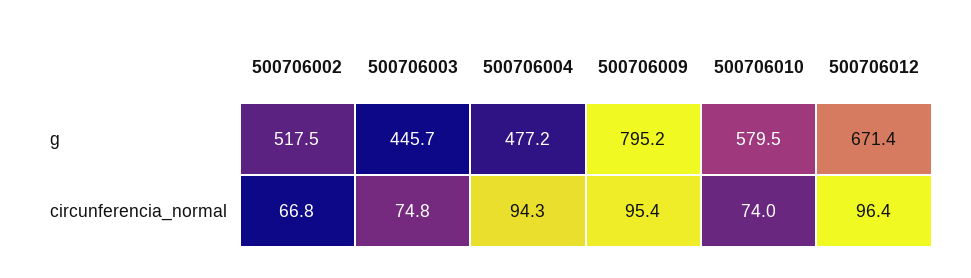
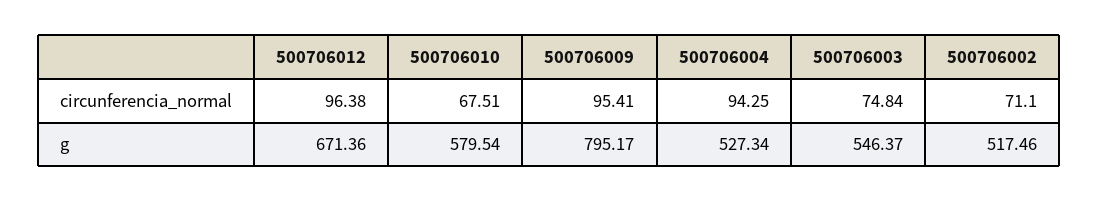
  {
    "500706002": {
      "g": 517.46,
-     "circunferencia_normal": 66.8
+     "circunferencia_normal": 71.1
    },
    "500706003": {
-     "g": 445.7,
+     "g": 546.37,
      "circunferencia_normal": 74.84
    },
    "500706004": {
-     "g": 477.2,
+     "g": 527.34,
      "circunferencia_normal": 94.25
    },
    "500706009": {
      "g": 795.17,
      "circunferencia_normal": 95.41
    },
    "500706010": {
      "g": 579.54,
-     "circunferencia_normal": 74
+     "circunferencia_normal": 67.51
    },
    "500706012": {
      "g": 671.36,
      "circunferencia_normal": 96.38
    }
  }

